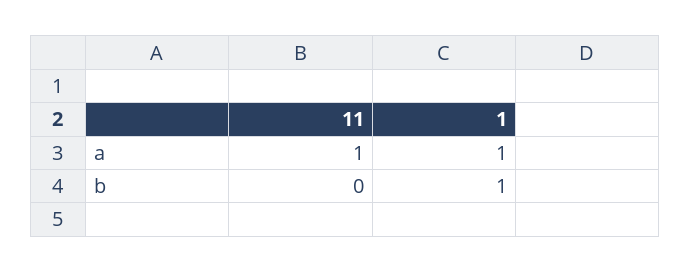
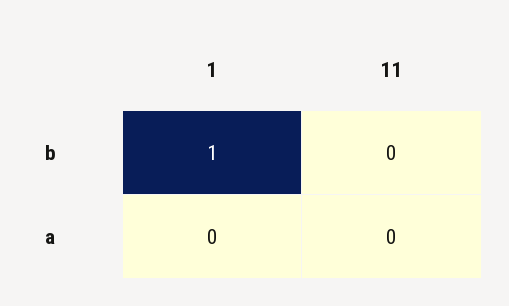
  {
    "11": {
-     "a": 1,
+     "a": 0,
      "b": 0
    },
    "1": {
-     "a": 1,
+     "a": 0,
      "b": 1
    }
  }

